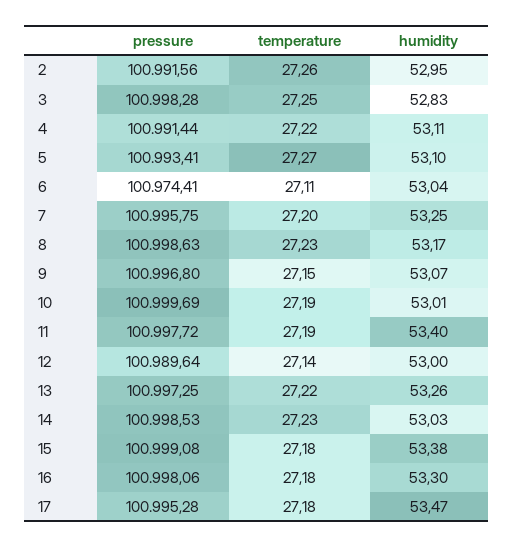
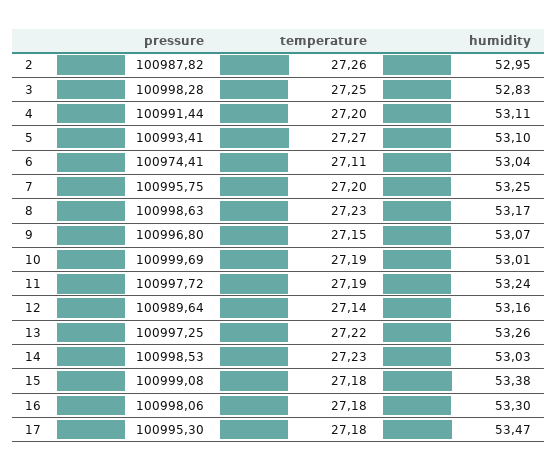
  {
    "pressure": {
-     "2": 100991.56,
+     "2": 100987.82,
      "3": 100998.28,
      "4": 100991.44,
      "5": 100993.41,
      "6": 100974.41,
      "7": 100995.75,
      "8": 100998.63,
      "9": 100996.8,
      "10": 100999.69,
      "11": 100997.72,
      "12": 100989.64,
      "13": 100997.25,
      "14": 100998.53,
      "15": 100999.08,
      "16": 100998.06,
-     "17": 100995.28
+     "17": 100995.3
    },
    "temperature": {
      "2": 27.26,
      "3": 27.25,
-     "4": 27.22,
+     "4": 27.2,
      "5": 27.27,
      "6": 27.11,
      "7": 27.2,
      "8": 27.23,
      "9": 27.15,
      "10": 27.19,
      "11": 27.19,
      "12": 27.14,
      "13": 27.22,
      "14": 27.23,
      "15": 27.18,
      "16": 27.18,
      "17": 27.18
    },
    "humidity": {
      "2": 52.95,
      "3": 52.83,
      "4": 53.11,
      "5": 53.1,
      "6": 53.04,
      "7": 53.25,
      "8": 53.17,
      "9": 53.07,
      "10": 53.01,
-     "11": 53.4,
+     "11": 53.24,
-     "12": 53,
+     "12": 53.16,
      "13": 53.26,
      "14": 53.03,
      "15": 53.38,
      "16": 53.3,
      "17": 53.47
    }
  }

